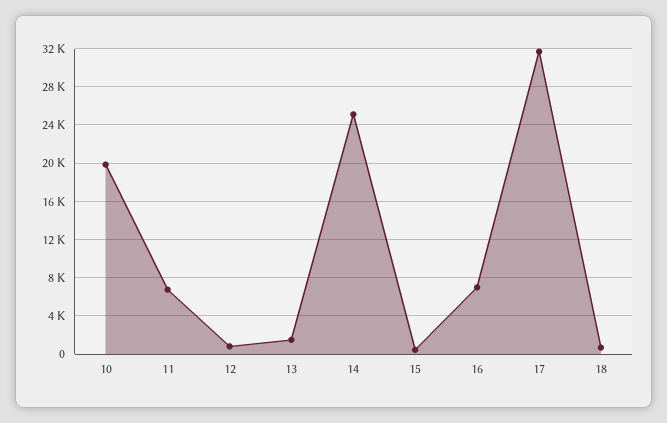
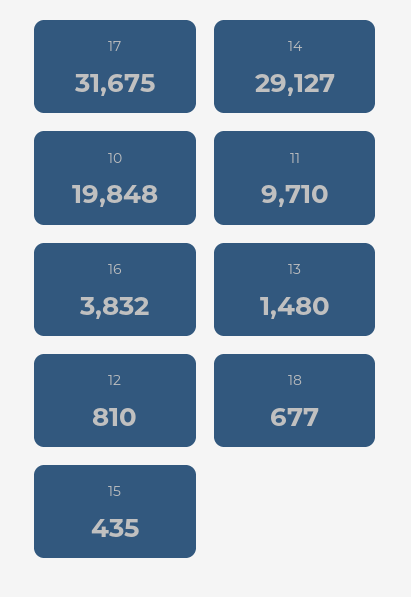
  {
    "10": 19848,
-   "11": 7000,
+   "11": 9710,
    "12": 810,
    "13": 1480,
-   "14": 25000,
+   "14": 29127,
    "15": 435,
-   "16": 7000,
+   "16": 3832,
    "17": 31675,
    "18": 677
  }

